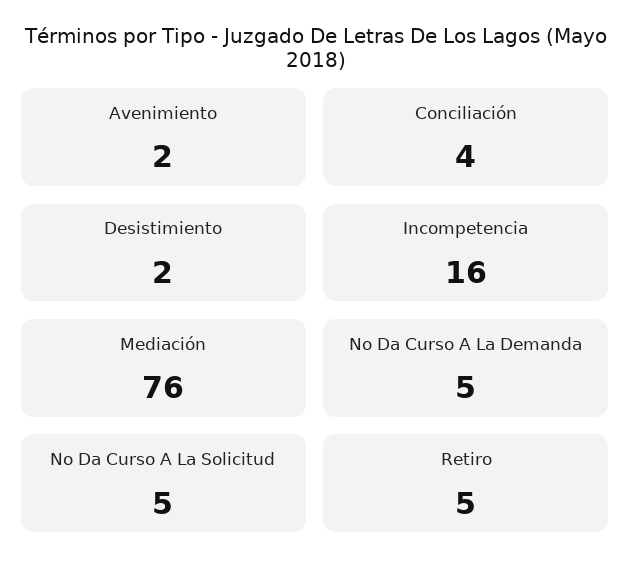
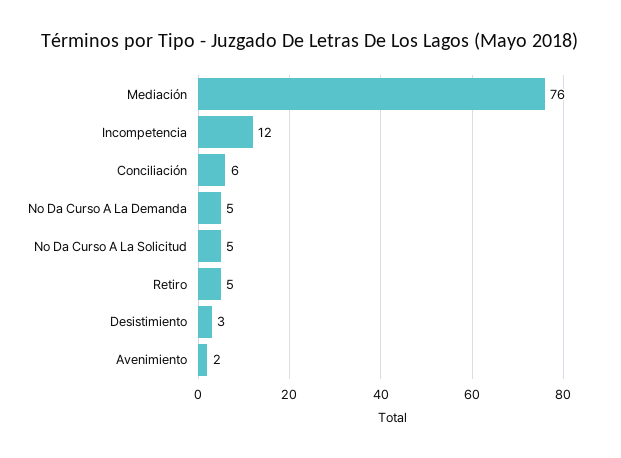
  {
    "Avenimiento": 2,
-   "Conciliación": 4,
+   "Conciliación": 6,
-   "Desistimiento": 2,
+   "Desistimiento": 3,
-   "Incompetencia": 16,
+   "Incompetencia": 12,
    "Mediación": 76,
    "No Da Curso A La Demanda": 5,
    "No Da Curso A La Solicitud": 5,
    "Retiro": 5
  }

